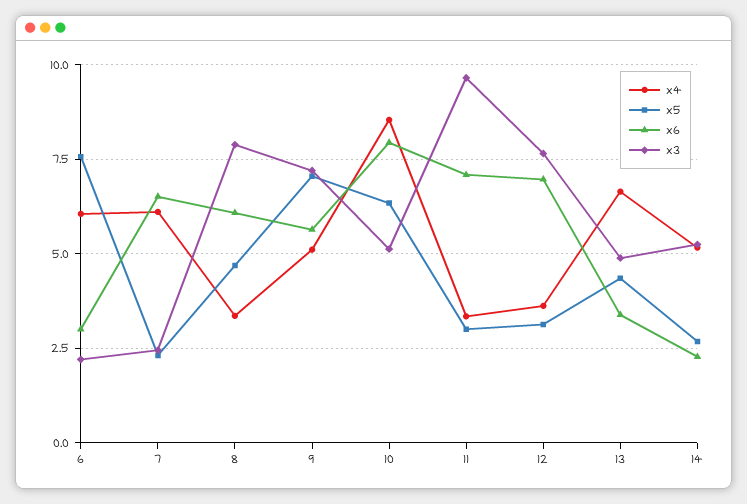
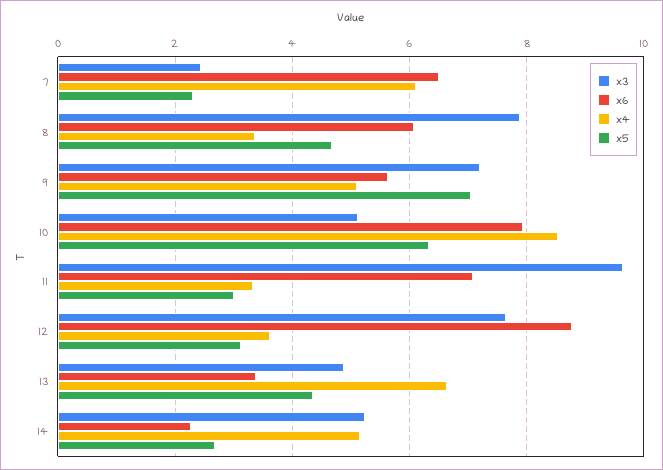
  {
    "x4": {
-     "6": 6,
      "7": 6.2,
      "8": 3.4,
      "9": 5.2,
      "10": 8.6,
      "11": 3.4,
      "12": 3.6,
      "13": 6.6,
      "14": 5.2
    },
    "x5": {
-     "6": 7.5,
      "7": 2.4,
      "8": 4.6,
      "9": 7,
      "10": 6.4,
      "11": 3,
      "12": 3.2,
      "13": 4.4,
      "14": 2.6
    },
    "x6": {
-     "6": 3,
      "7": 6.6,
      "8": 6,
      "9": 5.6,
      "10": 8,
      "11": 7,
-     "12": 7,
+     "12": 8.8,
      "13": 3.4,
      "14": 2.2
    },
    "x3": {
-     "6": 2.25,
      "7": 2.4,
      "8": 7.8,
      "9": 7.2,
      "10": 5.2,
      "11": 9.6,
      "12": 7.6,
      "13": 4.8,
      "14": 5.2
    }
  }

